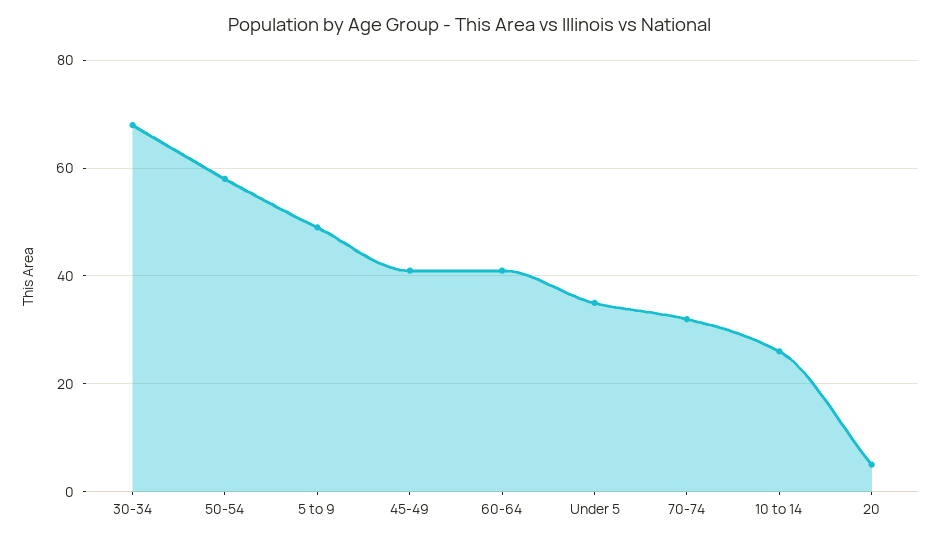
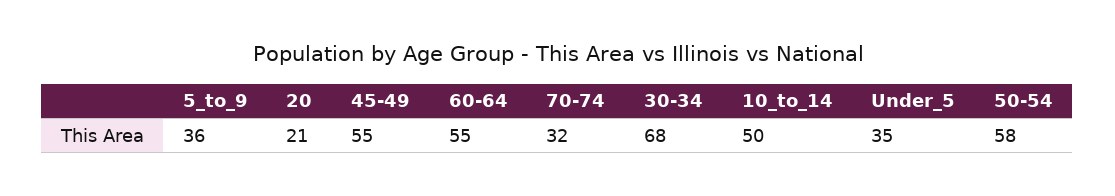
  {
    "30-34": 68,
    "50-54": 58,
-   "5 to 9": 50,
+   "5 to 9": 36,
-   "45-49": 40,
+   "45-49": 55,
-   "60-64": 40,
+   "60-64": 55,
    "Under 5": 35,
    "70-74": 32,
-   "10 to 14": 25,
+   "10 to 14": 50,
-   "20": 5
+   "20": 21
  }

